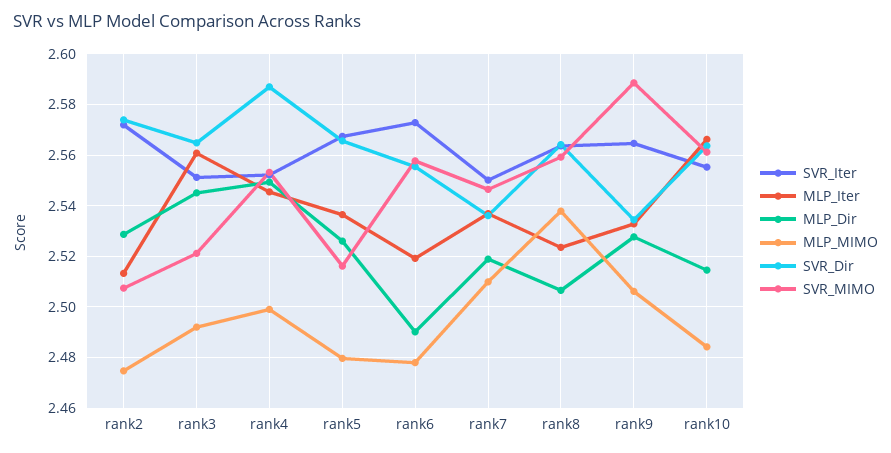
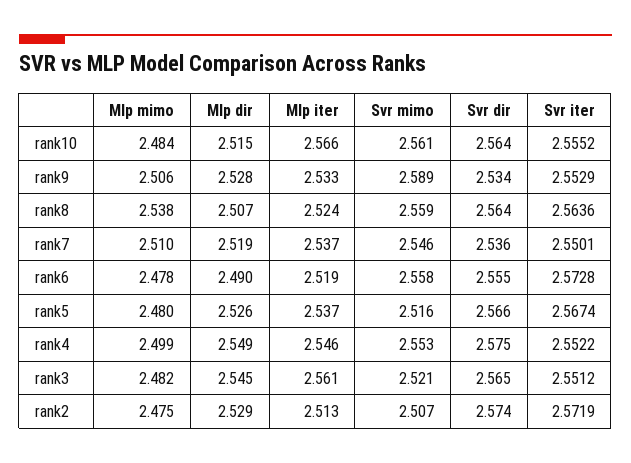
  {
    "SVR_Iter": {
      "rank2": 2.5719,
      "rank3": 2.5512,
      "rank4": 2.5522,
      "rank5": 2.5674,
      "rank6": 2.5728,
      "rank7": 2.5501,
      "rank8": 2.5636,
-     "rank9": 2.565,
+     "rank9": 2.5529,
      "rank10": 2.5552
    },
    "MLP_Iter": {
      "rank2": 2.513,
      "rank3": 2.561,
      "rank4": 2.546,
      "rank5": 2.537,
      "rank6": 2.519,
      "rank7": 2.537,
      "rank8": 2.524,
      "rank9": 2.533,
      "rank10": 2.566
    },
    "MLP_Dir": {
      "rank2": 2.529,
      "rank3": 2.545,
      "rank4": 2.549,
      "rank5": 2.526,
      "rank6": 2.49,
      "rank7": 2.519,
      "rank8": 2.507,
      "rank9": 2.528,
      "rank10": 2.515
    },
    "MLP_MIMO": {
      "rank2": 2.475,
-     "rank3": 2.4925,
+     "rank3": 2.482,
      "rank4": 2.499,
      "rank5": 2.48,
      "rank6": 2.478,
      "rank7": 2.51,
      "rank8": 2.538,
      "rank9": 2.506,
      "rank10": 2.484
    },
    "SVR_Dir": {
      "rank2": 2.574,
      "rank3": 2.565,
-     "rank4": 2.5875,
+     "rank4": 2.575,
      "rank5": 2.566,
      "rank6": 2.555,
      "rank7": 2.536,
      "rank8": 2.564,
      "rank9": 2.534,
      "rank10": 2.564
    },
    "SVR_MIMO": {
      "rank2": 2.507,
      "rank3": 2.521,
      "rank4": 2.553,
      "rank5": 2.516,
      "rank6": 2.558,
      "rank7": 2.546,
      "rank8": 2.559,
      "rank9": 2.589,
      "rank10": 2.561
    }
  }

